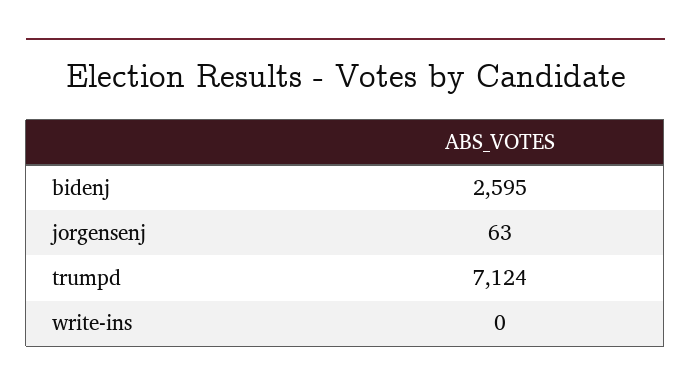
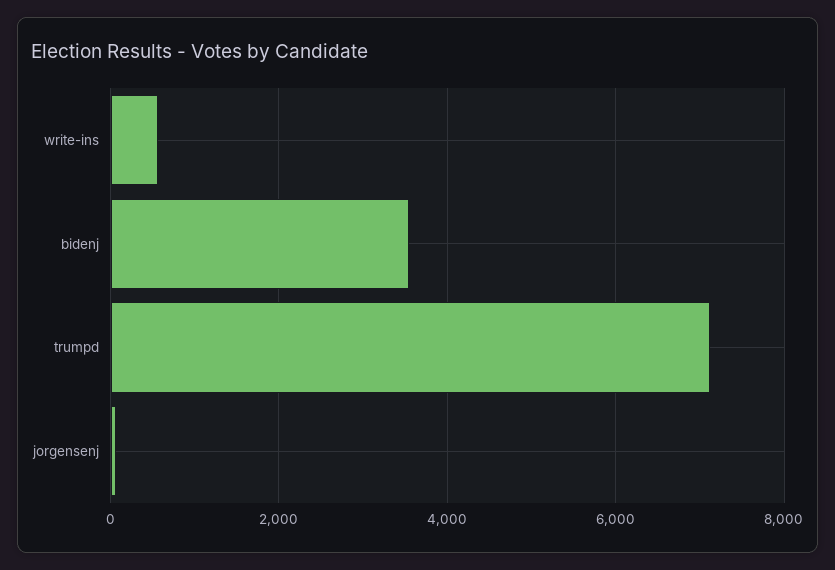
  {
-   "bidenj": 2595,
+   "bidenj": 3600,
    "jorgensenj": 63,
    "trumpd": 7124,
-   "write-ins": 0
+   "write-ins": 600
  }

